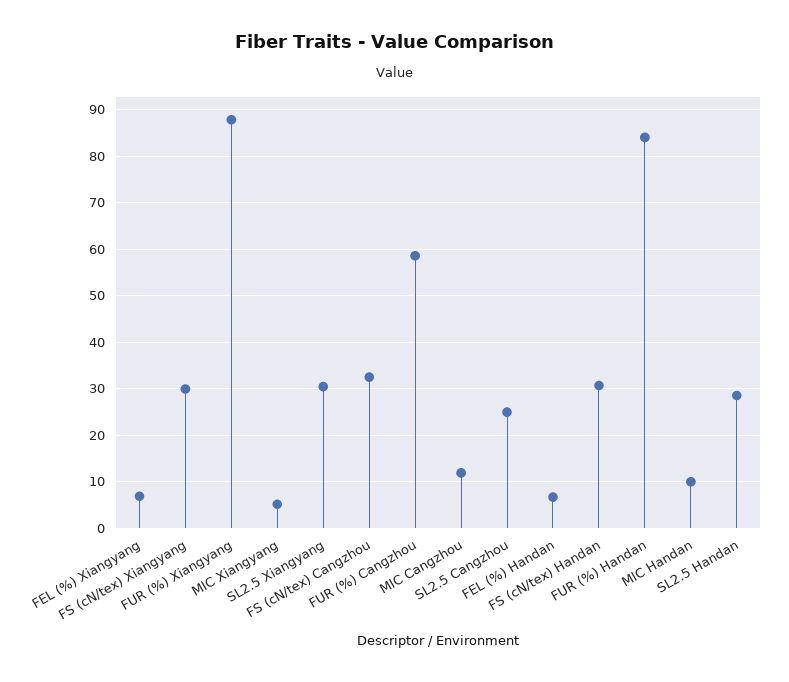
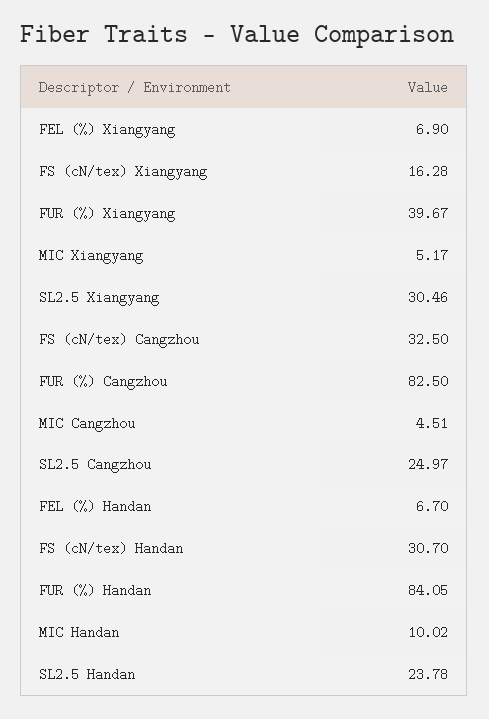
  {
    "FEL (%) Xiangyang": 6.9,
-   "FS (cN/tex) Xiangyang": 30,
+   "FS (cN/tex) Xiangyang": 16.28,
-   "FUR (%) Xiangyang": 88,
+   "FUR (%) Xiangyang": 39.67,
    "MIC Xiangyang": 5.17,
    "SL2.5 Xiangyang": 30.46,
    "FS (cN/tex) Cangzhou": 32.5,
-   "FUR (%) Cangzhou": 58,
+   "FUR (%) Cangzhou": 82.5,
-   "MIC Cangzhou": 12,
+   "MIC Cangzhou": 4.51,
    "SL2.5 Cangzhou": 24.97,
    "FEL (%) Handan": 6.7,
    "FS (cN/tex) Handan": 30.7,
    "FUR (%) Handan": 84.05,
    "MIC Handan": 10.02,
-   "SL2.5 Handan": 28
+   "SL2.5 Handan": 23.78
  }

